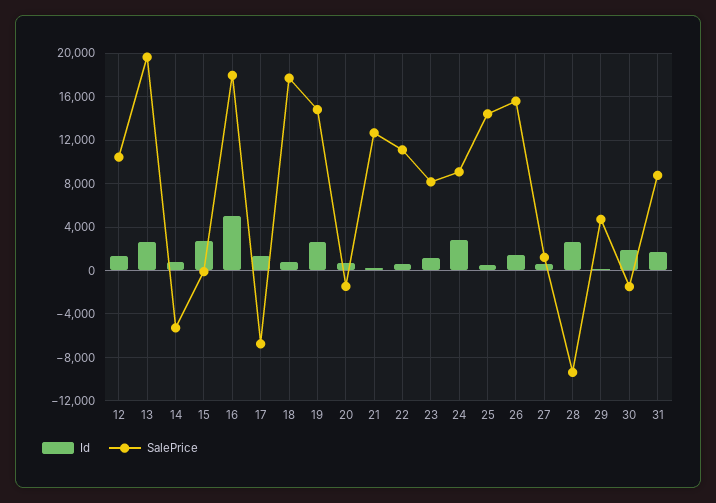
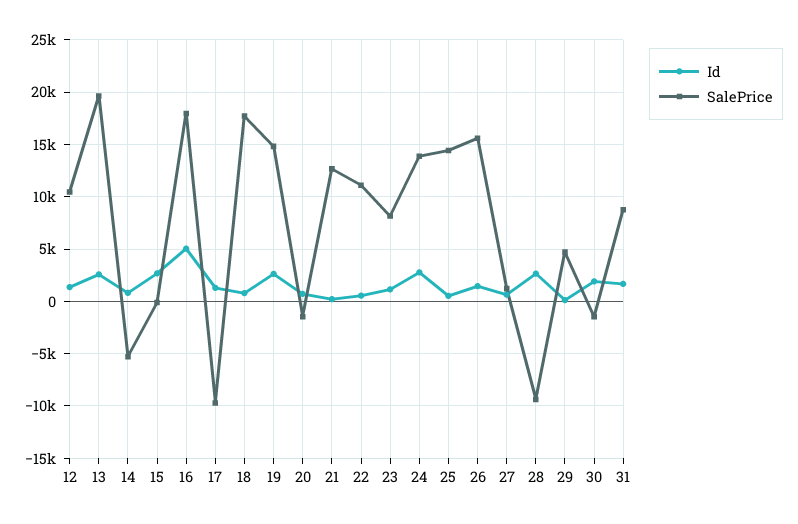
  {
    "Id": {
      "12": 1000,
      "13": 3000,
      "14": 1000,
      "15": 3000,
      "16": 5000,
      "17": 1000,
      "18": 1000,
      "19": 3000,
      "20": 1000,
      "21": 0,
      "22": 1000,
      "23": 1000,
      "24": 3000,
      "25": 1000,
      "26": 1000,
      "27": 1000,
      "28": 3000,
      "29": 0,
      "30": 2000,
      "31": 2000
    },
    "SalePrice": {
      "12": 10000,
      "13": 20000,
      "14": -5000,
      "15": 0,
      "16": 18000,
-     "17": -7000,
+     "17": -10000,
      "18": 18000,
      "19": 15000,
      "20": -1000,
      "21": 13000,
      "22": 11000,
      "23": 8000,
-     "24": 9000,
+     "24": 14000,
      "25": 14000,
      "26": 16000,
      "27": 1000,
      "28": -9000,
      "29": 5000,
      "30": -1000,
      "31": 9000
    }
  }

